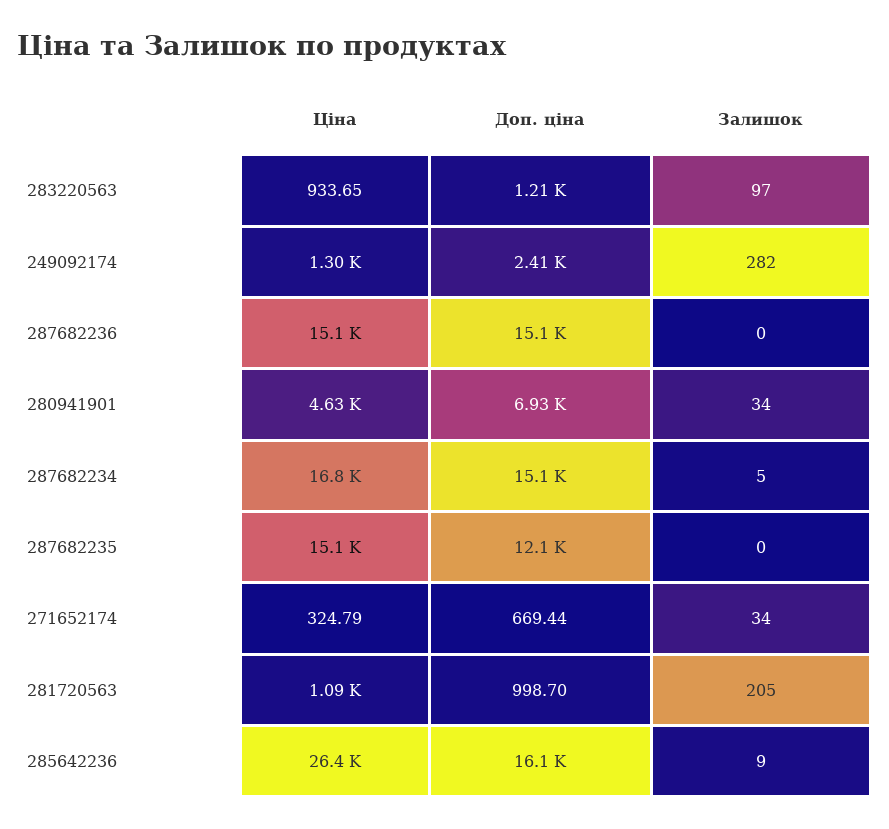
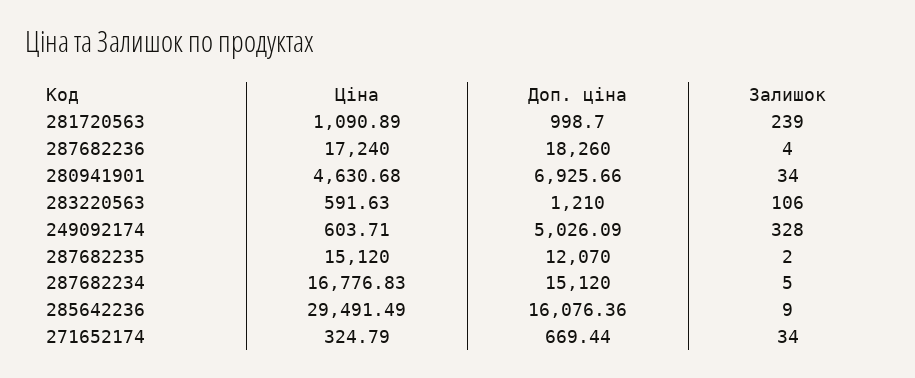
  {
    "Ціна": {
-     "283220563": 933.65,
+     "283220563": 591.63,
-     "249092174": 1300,
+     "249092174": 603.71,
-     "287682236": 15100,
+     "287682236": 17240,
      "280941901": 4630.68,
      "287682234": 16776.83,
      "287682235": 15120,
      "271652174": 324.79,
      "281720563": 1090.89,
-     "285642236": 26400
+     "285642236": 29491.49
    },
    "Доп. ціна": {
      "283220563": 1210,
-     "249092174": 2410,
+     "249092174": 5026.09,
-     "287682236": 15100,
+     "287682236": 18260,
      "280941901": 6925.66,
      "287682234": 15120,
      "287682235": 12070,
      "271652174": 669.44,
      "281720563": 998.7,
      "285642236": 16076.36
    },
    "Залишок": {
-     "283220563": 97,
+     "283220563": 106,
-     "249092174": 282,
+     "249092174": 328,
-     "287682236": 0,
+     "287682236": 4,
      "280941901": 34,
      "287682234": 5,
-     "287682235": 0,
+     "287682235": 2,
      "271652174": 34,
-     "281720563": 205,
+     "281720563": 239,
      "285642236": 9
    }
  }

